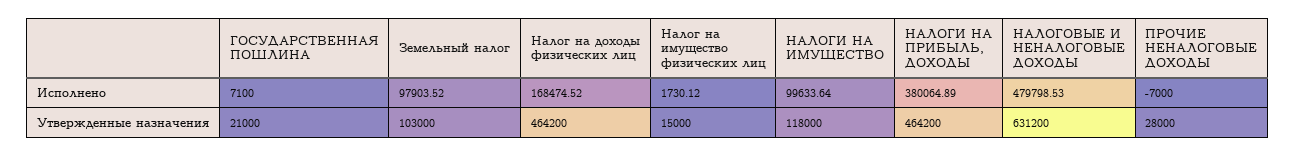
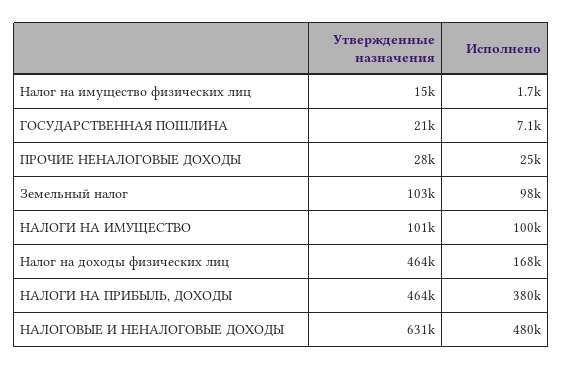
  {
    "ГОСУДАРСТВЕННАЯ ПОШЛИНА": {
      "Исполнено": 7100,
      "Утвержденные назначения": 21000
    },
    "Земельный налог": {
      "Исполнено": 97903.52,
      "Утвержденные назначения": 103000
    },
    "Налог на доходы физических лиц": {
      "Исполнено": 168474.52,
      "Утвержденные назначения": 464200
    },
    "Налог на имущество физических лиц": {
      "Исполнено": 1730.12,
      "Утвержденные назначения": 15000
    },
    "НАЛОГИ НА ИМУЩЕСТВО": {
      "Исполнено": 99633.64,
-     "Утвержденные назначения": 118000
+     "Утвержденные назначения": 101000
    },
    "НАЛОГИ НА ПРИБЫЛЬ, ДОХОДЫ": {
      "Исполнено": 380064.89,
      "Утвержденные назначения": 464200
    },
    "НАЛОГОВЫЕ И НЕНАЛОГОВЫЕ ДОХОДЫ": {
      "Исполнено": 479798.53,
      "Утвержденные назначения": 631200
    },
    "ПРОЧИЕ НЕНАЛОГОВЫЕ ДОХОДЫ": {
-     "Исполнено": -7000,
+     "Исполнено": 25000,
      "Утвержденные назначения": 28000
    }
  }

